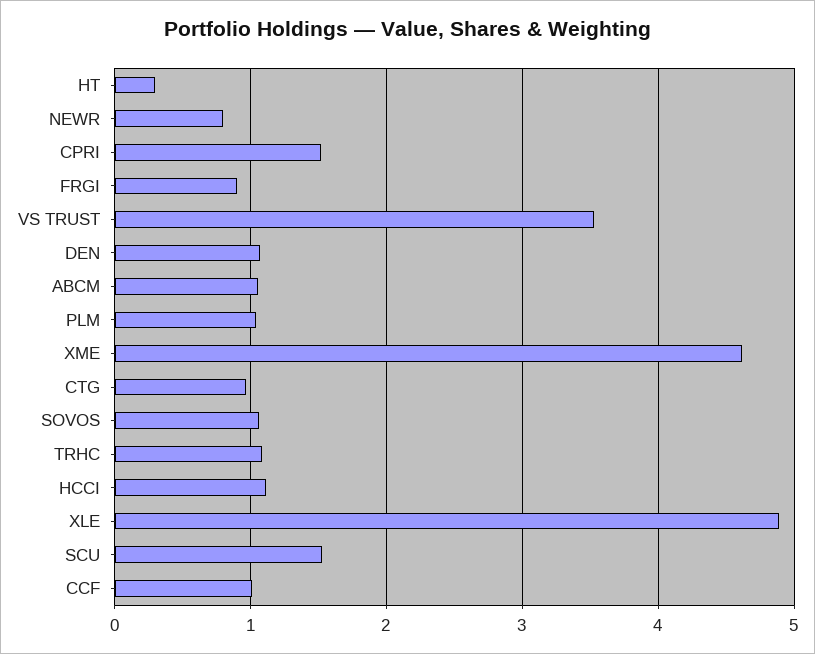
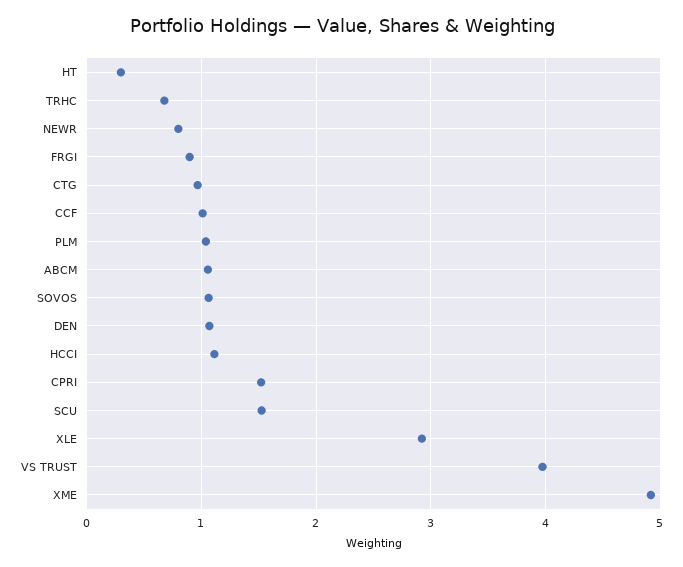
  {
    "HT": 0.3,
    "NEWR": 0.8,
    "CPRI": 1.5,
    "FRGI": 0.9,
-   "VS TRUST": 3.5,
+   "VS TRUST": 4,
    "DEN": 1.1,
    "ABCM": 1.1,
    "PLM": 1,
-   "XME": 4.6,
+   "XME": 4.9,
    "CTG": 1,
    "SOVOS": 1.1,
-   "TRHC": 1.1,
+   "TRHC": 0.7,
    "HCCI": 1.1,
-   "XLE": 4.9,
+   "XLE": 2.9,
    "SCU": 1.5,
    "CCF": 1
  }

